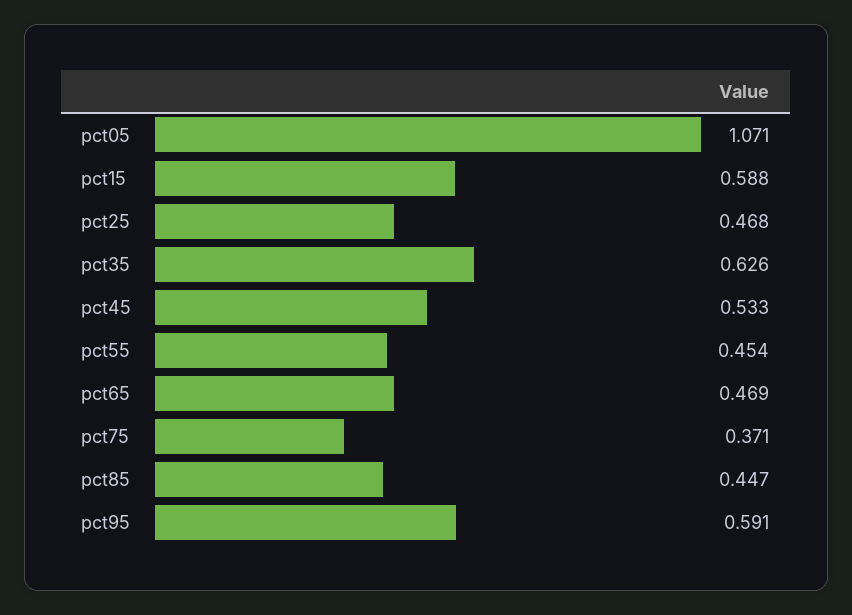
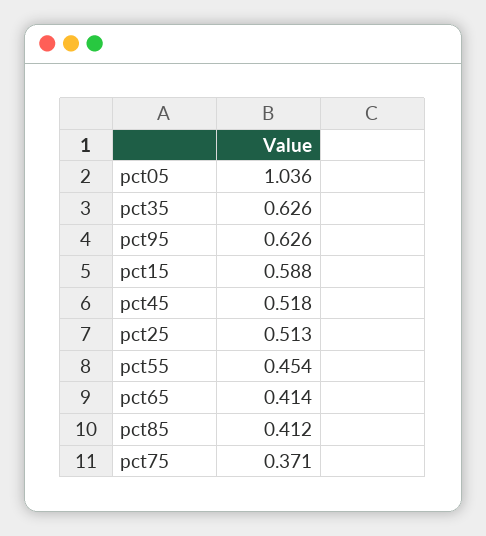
  {
-   "pct05": 1.071,
+   "pct05": 1.036,
    "pct15": 0.588,
-   "pct25": 0.468,
+   "pct25": 0.513,
    "pct35": 0.626,
-   "pct45": 0.533,
+   "pct45": 0.518,
    "pct55": 0.454,
-   "pct65": 0.469,
+   "pct65": 0.414,
    "pct75": 0.371,
-   "pct85": 0.447,
+   "pct85": 0.412,
-   "pct95": 0.591
+   "pct95": 0.626
  }

